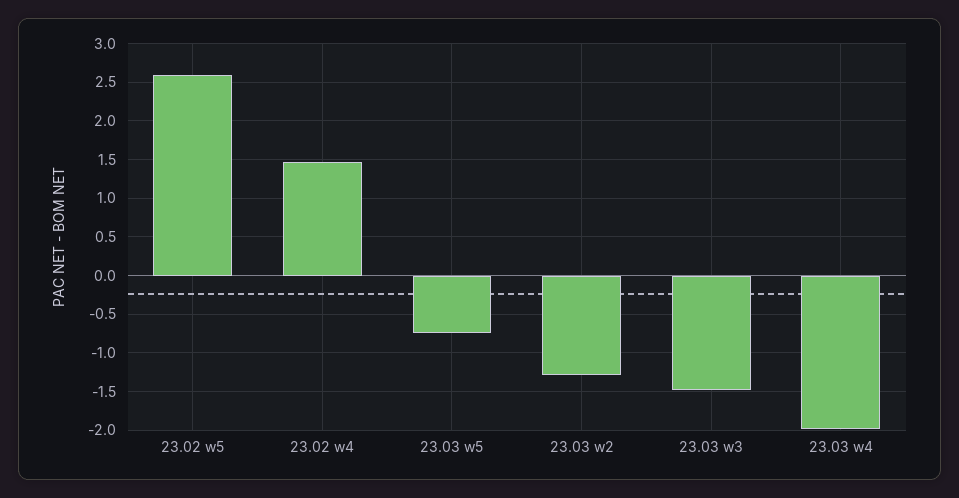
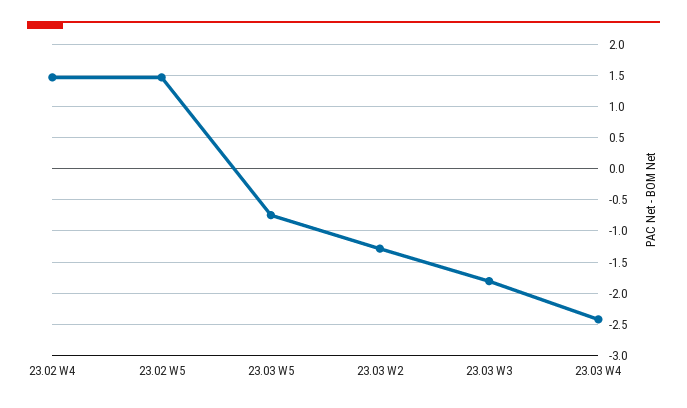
  {
-   "23.02 w5": 2.6,
+   "23.02 w5": 1.5,
    "23.02 w4": 1.5,
    "23.03 w5": -0.7,
    "23.03 w2": -1.3,
-   "23.03 w3": -1.5,
+   "23.03 w3": -1.8,
-   "23.03 w4": -2
+   "23.03 w4": -2.4
  }

